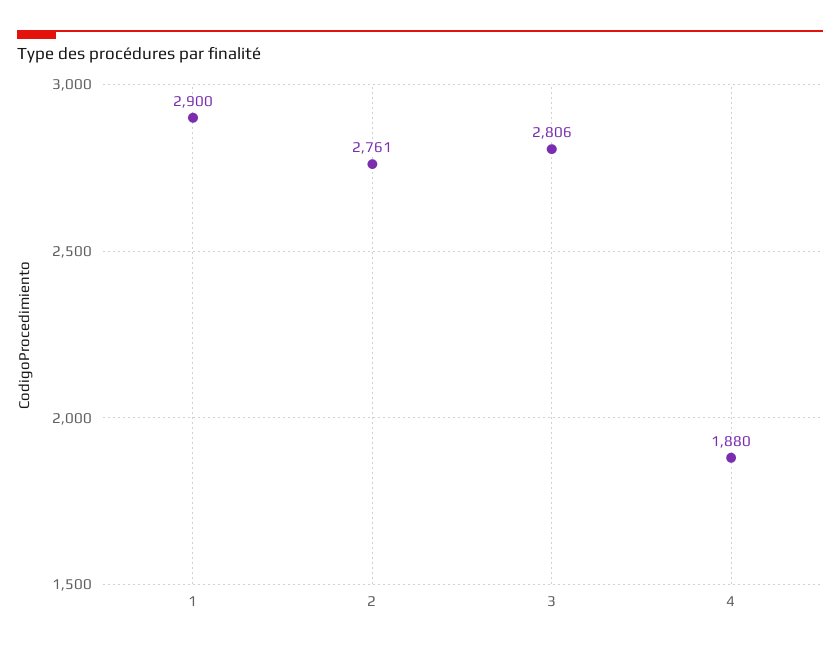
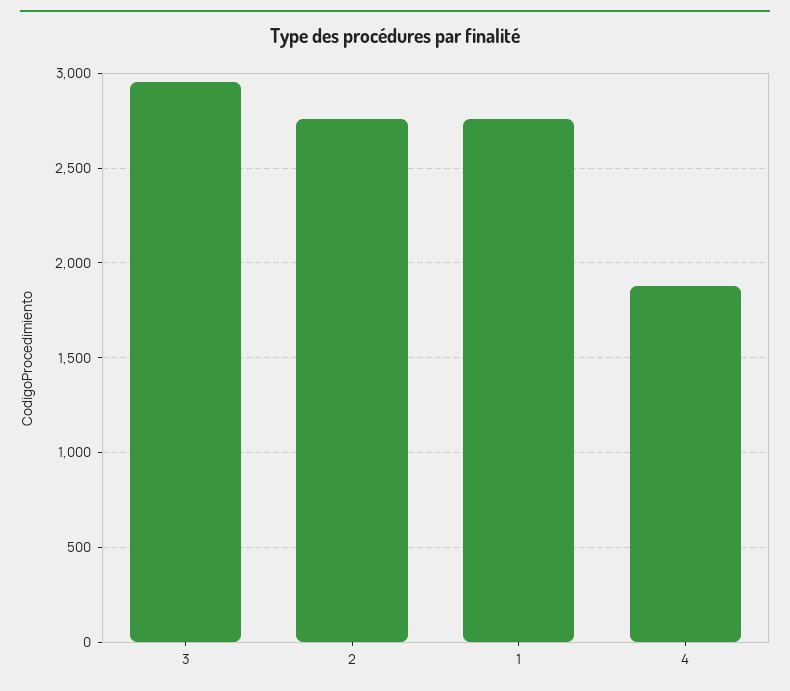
  {
-   "1": 2900,
+   "1": 2750,
    "2": 2761,
-   "3": 2806,
+   "3": 2950,
    "4": 1880
  }

